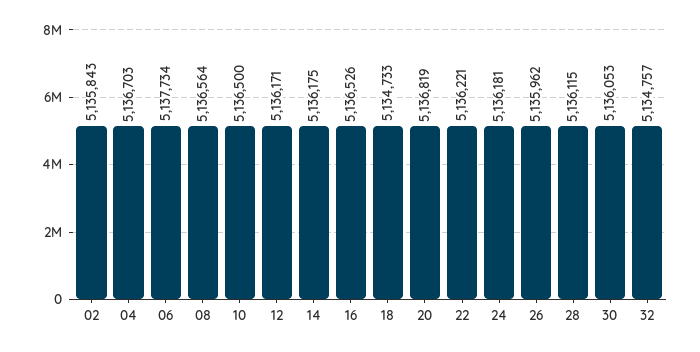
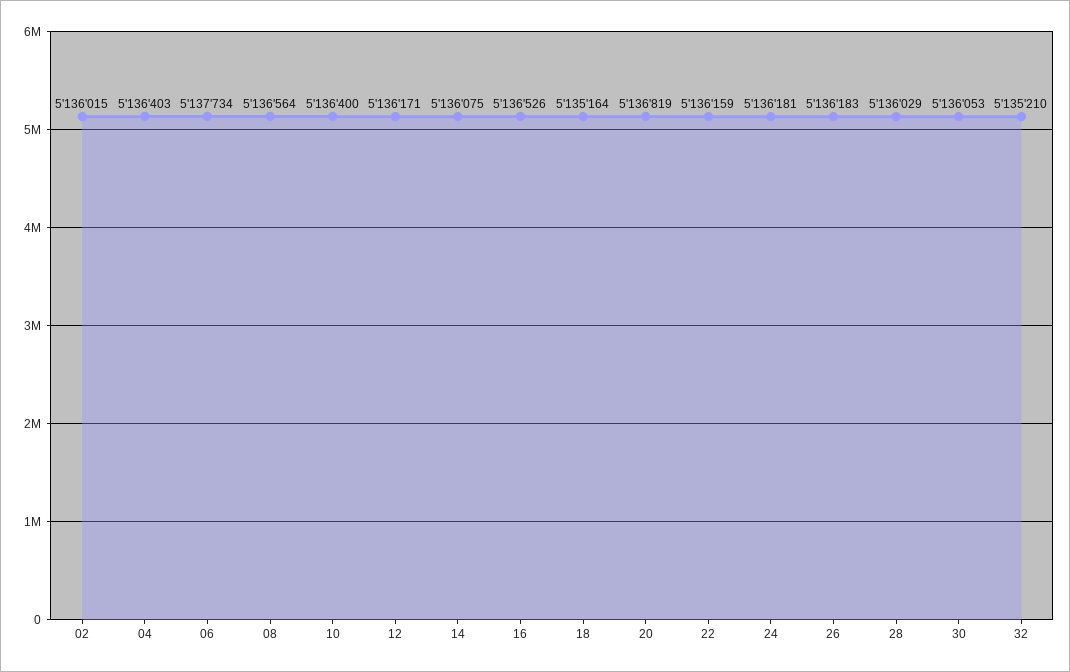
  {
-   "02": 5135843,
+   "02": 5136015,
-   "04": 5136703,
+   "04": 5136403,
    "06": 5137734,
    "08": 5136564,
-   "10": 5136500,
+   "10": 5136400,
    "12": 5136171,
-   "14": 5136175,
+   "14": 5136075,
    "16": 5136526,
-   "18": 5134733,
+   "18": 5135164,
    "20": 5136819,
-   "22": 5136221,
+   "22": 5136159,
    "24": 5136181,
-   "26": 5135962,
+   "26": 5136183,
-   "28": 5136115,
+   "28": 5136029,
    "30": 5136053,
-   "32": 5134757
+   "32": 5135210
  }

